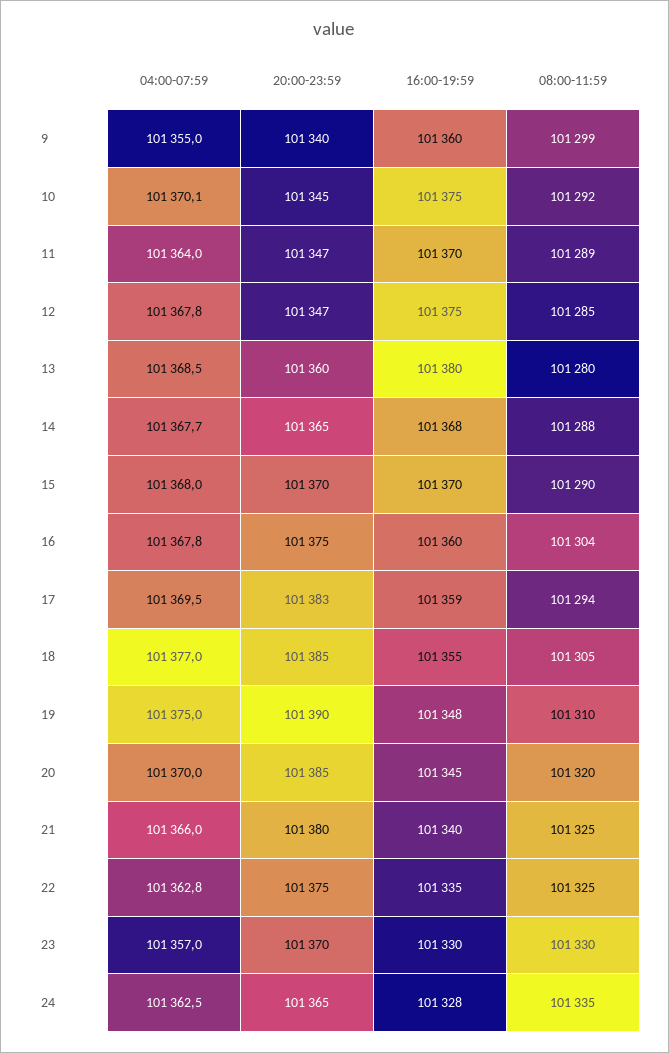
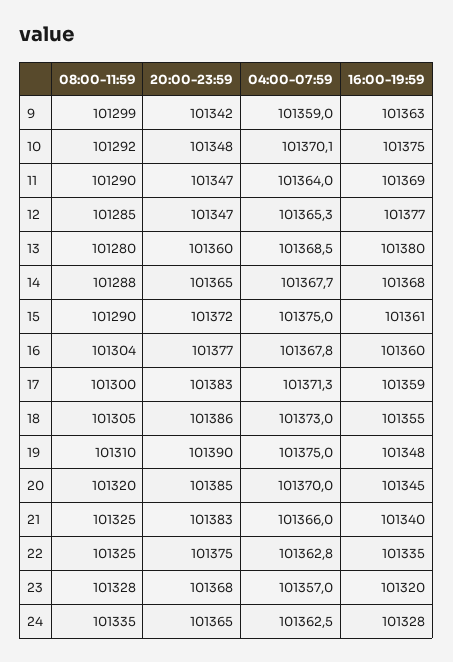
  {
    "04:00-07:59": {
-     "9": 101355,
+     "9": 101359,
      "10": 101370.1,
      "11": 101364,
-     "12": 101367.8,
+     "12": 101365.3,
      "13": 101368.5,
      "14": 101367.7,
-     "15": 101368,
+     "15": 101375,
      "16": 101367.8,
-     "17": 101369.5,
+     "17": 101371.3,
-     "18": 101377,
+     "18": 101373,
      "19": 101375,
      "20": 101370,
      "21": 101366,
      "22": 101362.8,
      "23": 101357,
      "24": 101362.5
    },
    "20:00-23:59": {
-     "9": 101340,
+     "9": 101342,
-     "10": 101345,
+     "10": 101348,
      "11": 101347,
      "12": 101347,
      "13": 101360,
      "14": 101365,
-     "15": 101370,
+     "15": 101372,
-     "16": 101375,
+     "16": 101377,
      "17": 101383,
-     "18": 101385,
+     "18": 101386,
      "19": 101390,
      "20": 101385,
-     "21": 101380,
+     "21": 101383,
      "22": 101375,
-     "23": 101370,
+     "23": 101368,
      "24": 101365
    },
    "16:00-19:59": {
-     "9": 101360,
+     "9": 101363,
      "10": 101375,
-     "11": 101370,
+     "11": 101369,
-     "12": 101375,
+     "12": 101377,
      "13": 101380,
      "14": 101368,
-     "15": 101370,
+     "15": 101361,
      "16": 101360,
      "17": 101359,
      "18": 101355,
      "19": 101348,
      "20": 101345,
      "21": 101340,
      "22": 101335,
-     "23": 101330,
+     "23": 101320,
      "24": 101328
    },
    "08:00-11:59": {
      "9": 101299,
      "10": 101292,
-     "11": 101289,
+     "11": 101290,
      "12": 101285,
      "13": 101280,
      "14": 101288,
      "15": 101290,
      "16": 101304,
-     "17": 101294,
+     "17": 101300,
      "18": 101305,
      "19": 101310,
      "20": 101320,
      "21": 101325,
      "22": 101325,
-     "23": 101330,
+     "23": 101328,
      "24": 101335
    }
  }

